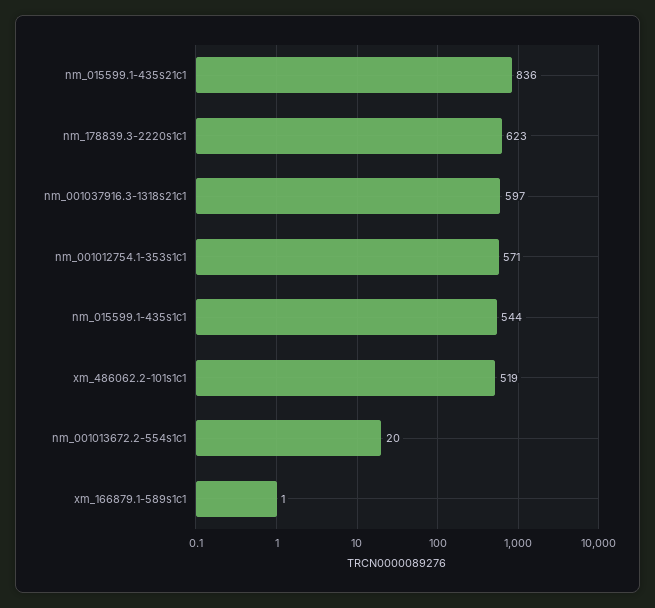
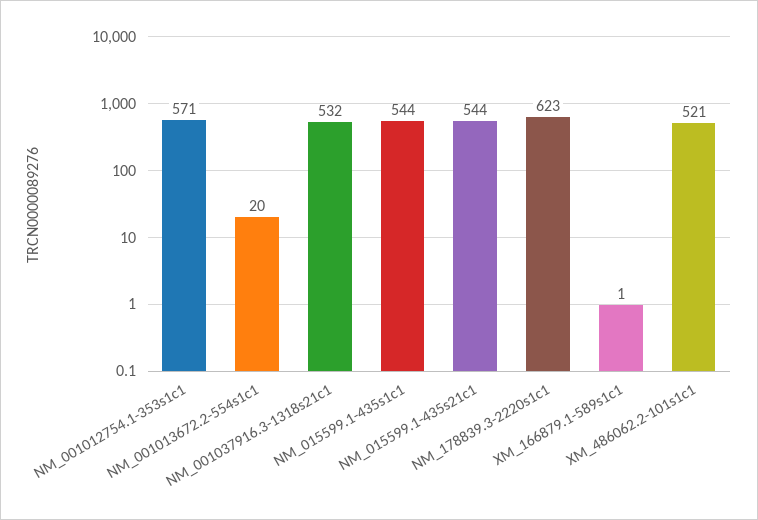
  {
-   "nm_015599.1-435s21c1": 836,
+   "nm_015599.1-435s21c1": 544,
    "nm_178839.3-2220s1c1": 623,
-   "nm_001037916.3-1318s21c1": 597,
+   "nm_001037916.3-1318s21c1": 532,
    "nm_001012754.1-353s1c1": 571,
    "nm_015599.1-435s1c1": 544,
-   "xm_486062.2-101s1c1": 519,
+   "xm_486062.2-101s1c1": 521,
    "nm_001013672.2-554s1c1": 20,
    "xm_166879.1-589s1c1": 1
  }

